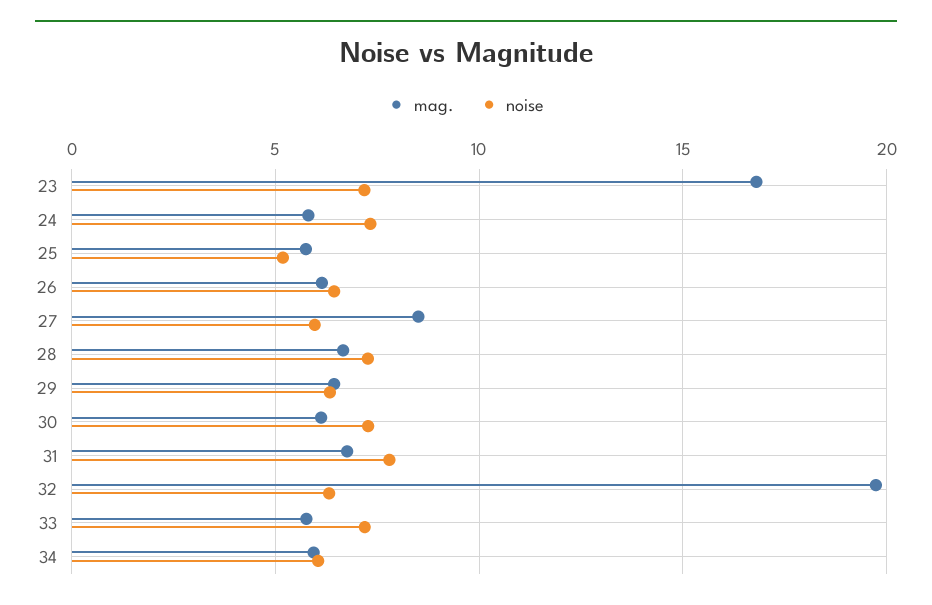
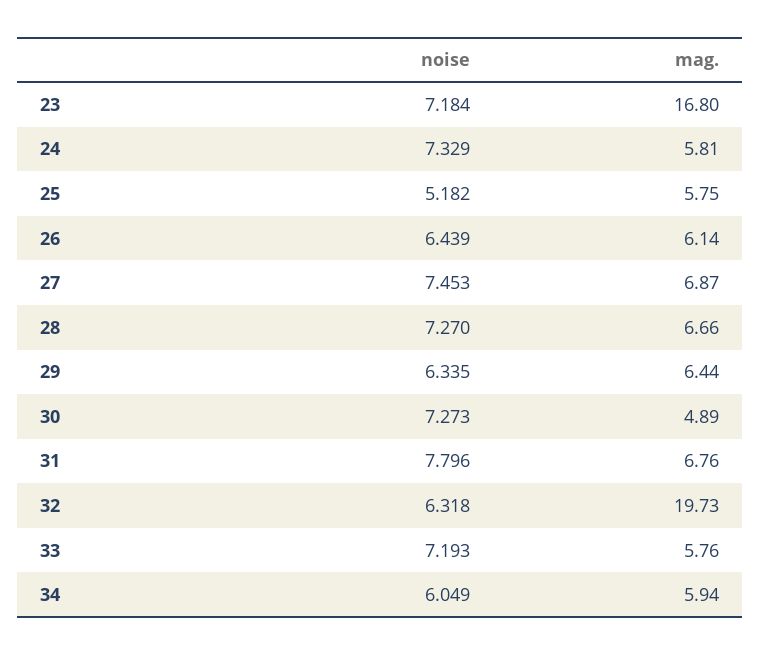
  {
    "mag.": {
      "23": 16.8,
      "24": 5.81,
      "25": 5.75,
      "26": 6.14,
-     "27": 8.5,
+     "27": 6.87,
      "28": 6.66,
      "29": 6.44,
-     "30": 6,
+     "30": 4.89,
      "31": 6.76,
      "32": 19.73,
      "33": 5.76,
      "34": 5.94
    },
    "noise": {
      "23": 7.184,
      "24": 7.329,
      "25": 5.182,
      "26": 6.439,
-     "27": 6,
+     "27": 7.453,
      "28": 7.27,
      "29": 6.335,
      "30": 7.273,
      "31": 7.796,
      "32": 6.318,
      "33": 7.193,
      "34": 6.049
    }
  }

